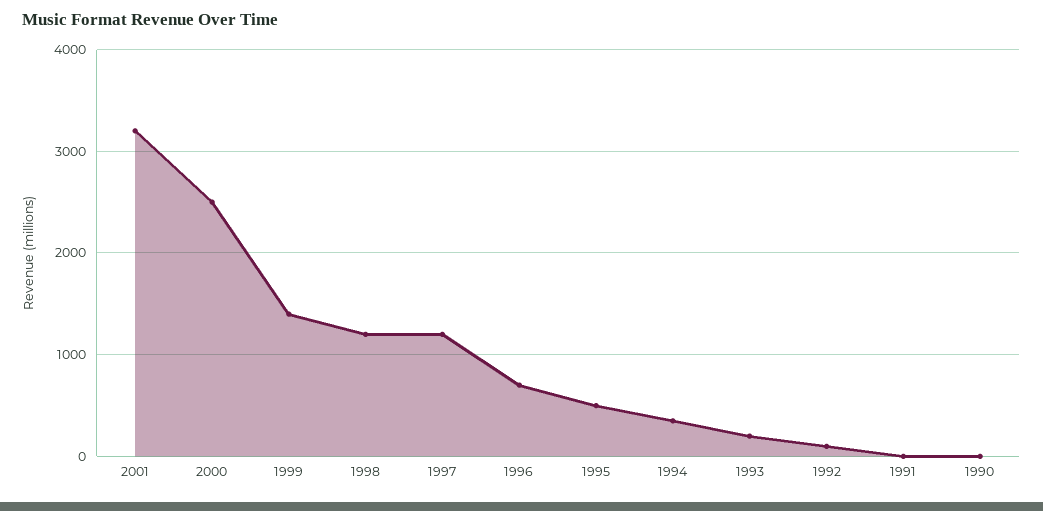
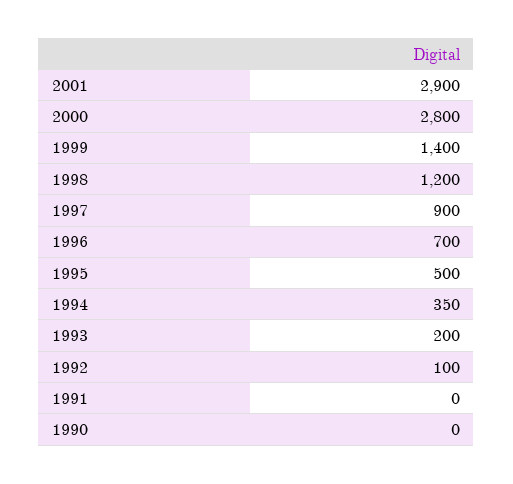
  {
-   "2001": 3200,
+   "2001": 2900,
-   "2000": 2500,
+   "2000": 2800,
    "1999": 1400,
    "1998": 1200,
-   "1997": 1200,
+   "1997": 900,
    "1996": 700,
    "1995": 500,
    "1994": 350,
    "1993": 200,
    "1992": 100,
    "1991": 0,
    "1990": 0
  }

